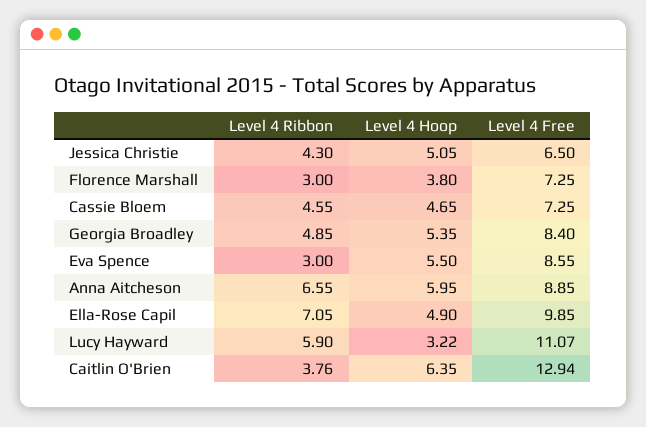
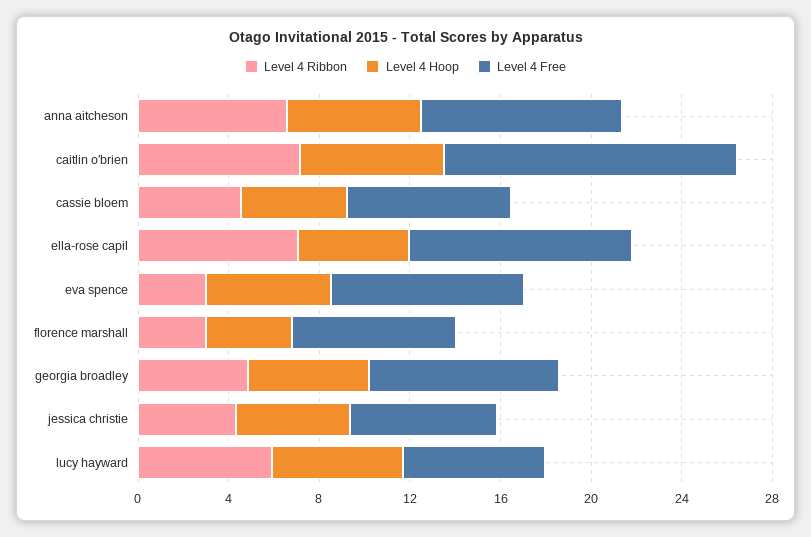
  {
    "Level 4 Ribbon": {
      "Jessica Christie": 4.3,
      "Florence Marshall": 3,
      "Cassie Bloem": 4.55,
      "Georgia Broadley": 4.85,
      "Eva Spence": 3,
      "Anna Aitcheson": 6.55,
      "Ella-Rose Capil": 7.05,
      "Lucy Hayward": 5.9,
-     "Caitlin O'Brien": 3.76
+     "Caitlin O'Brien": 7
    },
    "Level 4 Hoop": {
      "Jessica Christie": 5.05,
      "Florence Marshall": 3.8,
      "Cassie Bloem": 4.65,
      "Georgia Broadley": 5.35,
      "Eva Spence": 5.5,
      "Anna Aitcheson": 5.95,
      "Ella-Rose Capil": 4.9,
-     "Lucy Hayward": 3.22,
+     "Lucy Hayward": 6,
      "Caitlin O'Brien": 6.35
    },
    "Level 4 Free": {
      "Jessica Christie": 6.5,
      "Florence Marshall": 7.25,
      "Cassie Bloem": 7.25,
      "Georgia Broadley": 8.4,
      "Eva Spence": 8.55,
      "Anna Aitcheson": 8.85,
      "Ella-Rose Capil": 9.85,
-     "Lucy Hayward": 11.07,
+     "Lucy Hayward": 6,
      "Caitlin O'Brien": 12.94
    }
  }

